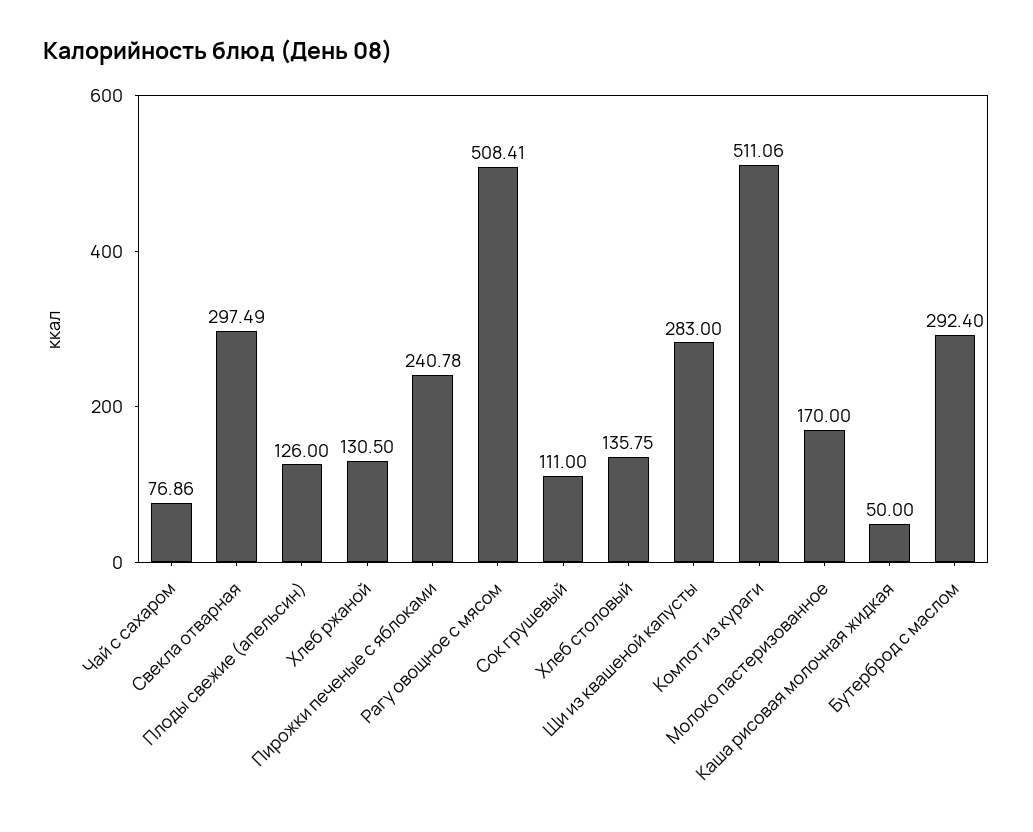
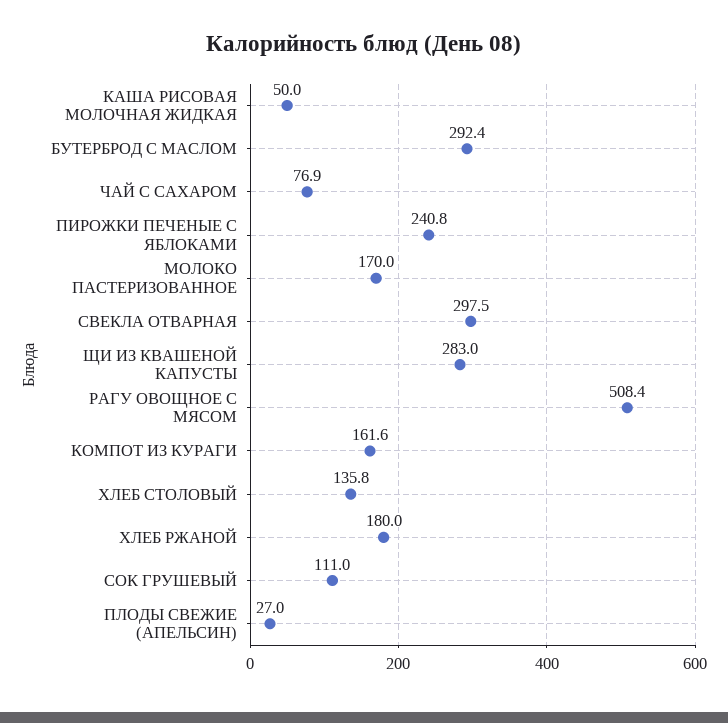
  {
    "Чай с сахаром": 76.86,
    "Свекла отварная": 297.49,
-   "Плоды свежие (апельсин)": 126,
+   "Плоды свежие (апельсин)": 27,
-   "Хлеб ржаной": 130.5,
+   "Хлеб ржаной": 180,
    "Пирожки печеные с яблоками": 240.78,
    "Рагу овощное с мясом": 508.41,
    "Сок грушевый": 111,
    "Хлеб столовый": 135.75,
    "Щи из квашеной капусты": 283,
-   "Компот из кураги": 511.06,
+   "Компот из кураги": 161.6,
    "Молоко пастеризованное": 170,
    "Каша рисовая молочная жидкая": 50,
    "Бутерброд с маслом": 292.4
  }

